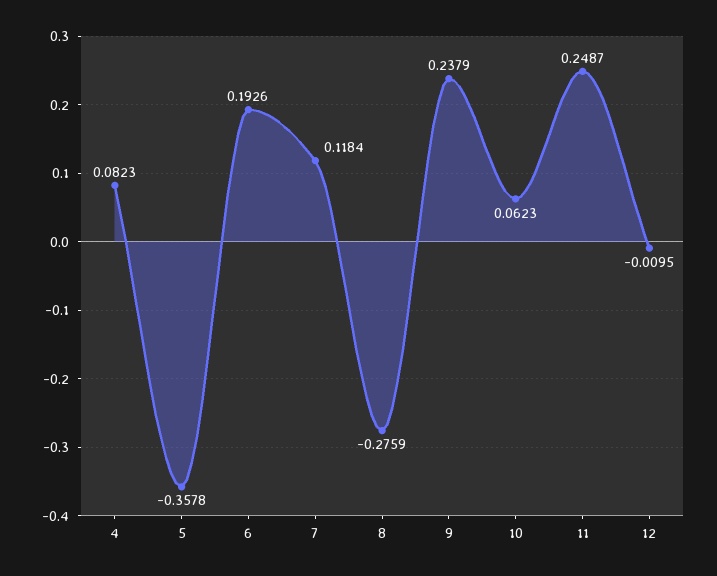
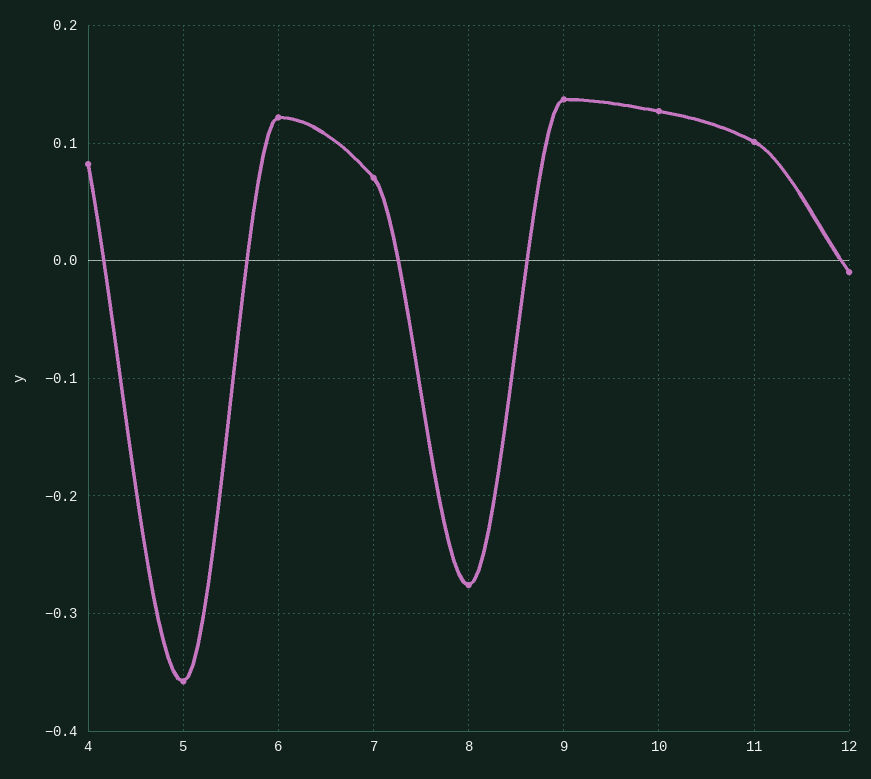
  {
    "4": 0.0823,
    "5": -0.3578,
-   "6": 0.1926,
+   "6": 0.12,
-   "7": 0.1184,
+   "7": 0.07,
    "8": -0.2759,
-   "9": 0.2379,
+   "9": 0.14,
-   "10": 0.0623,
+   "10": 0.13,
-   "11": 0.2487,
+   "11": 0.1,
    "12": -0.0095
  }

